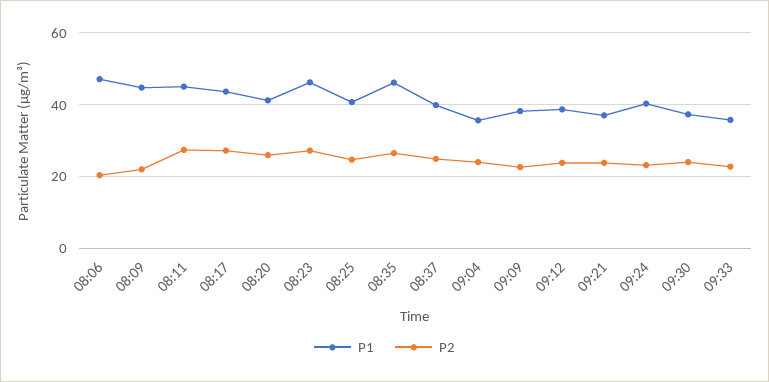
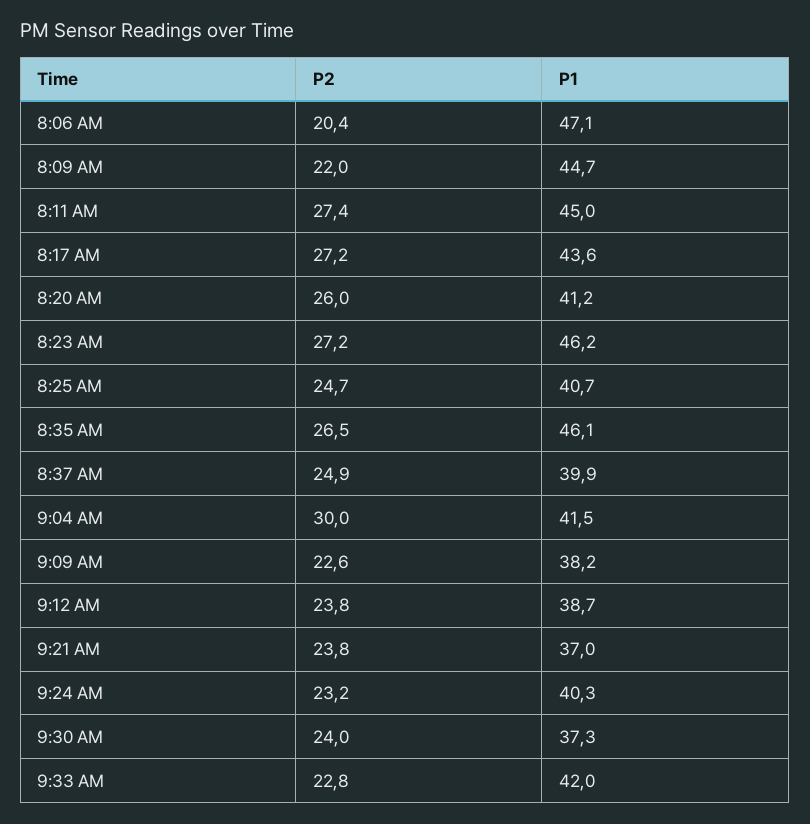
  {
    "P1": {
      "08:06": 47.1,
      "08:09": 44.7,
      "08:11": 45,
      "08:17": 43.6,
      "08:20": 41.2,
      "08:23": 46.2,
      "08:25": 40.7,
      "08:35": 46.1,
      "08:37": 39.9,
-     "09:04": 36,
+     "09:04": 41.5,
      "09:09": 38.2,
      "09:12": 38.7,
      "09:21": 37,
      "09:24": 40.3,
      "09:30": 37.3,
-     "09:33": 36
+     "09:33": 42
    },
    "P2": {
      "08:06": 20.4,
      "08:09": 22,
      "08:11": 27.4,
      "08:17": 27.2,
      "08:20": 26,
      "08:23": 27.2,
      "08:25": 24.7,
      "08:35": 26.5,
      "08:37": 24.9,
-     "09:04": 24,
+     "09:04": 30,
      "09:09": 22.6,
      "09:12": 23.8,
      "09:21": 23.8,
      "09:24": 23.2,
      "09:30": 24,
      "09:33": 22.8
    }
  }

